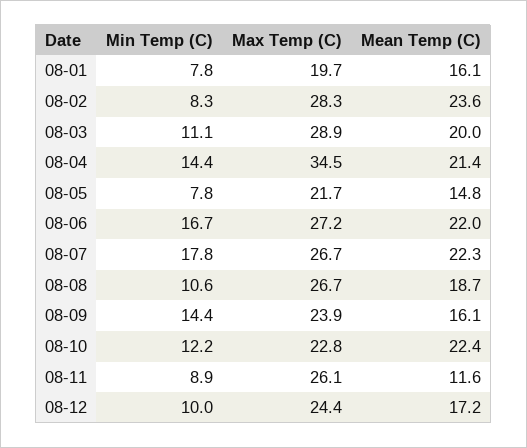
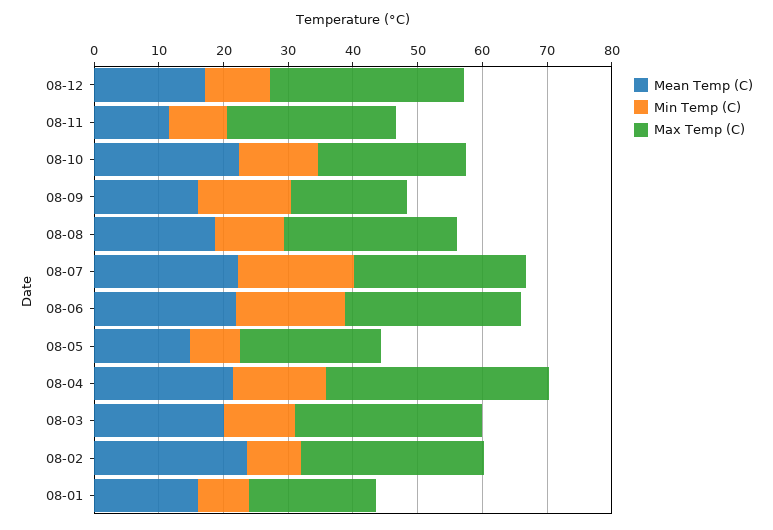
  {
    "Min Temp (C)": {
      "08-01": 7.8,
      "08-02": 8.3,
      "08-03": 11.1,
      "08-04": 14.4,
      "08-05": 7.8,
      "08-06": 16.7,
      "08-07": 17.8,
      "08-08": 10.6,
      "08-09": 14.4,
      "08-10": 12.2,
      "08-11": 8.9,
      "08-12": 10
    },
    "Max Temp (C)": {
      "08-01": 19.7,
      "08-02": 28.3,
      "08-03": 28.9,
      "08-04": 34.5,
      "08-05": 21.7,
      "08-06": 27.2,
      "08-07": 26.7,
      "08-08": 26.7,
-     "08-09": 23.9,
+     "08-09": 18,
      "08-10": 22.8,
      "08-11": 26.1,
-     "08-12": 24.4
+     "08-12": 30
    },
    "Mean Temp (C)": {
      "08-01": 16.1,
      "08-02": 23.6,
      "08-03": 20,
      "08-04": 21.4,
      "08-05": 14.8,
      "08-06": 22,
      "08-07": 22.3,
      "08-08": 18.7,
      "08-09": 16.1,
      "08-10": 22.4,
      "08-11": 11.6,
      "08-12": 17.2
    }
  }

